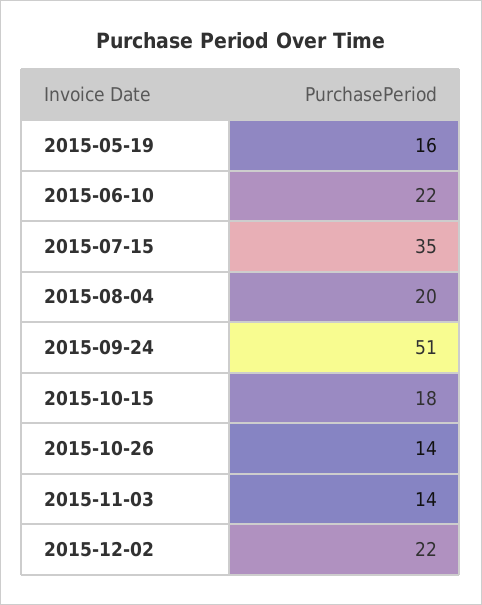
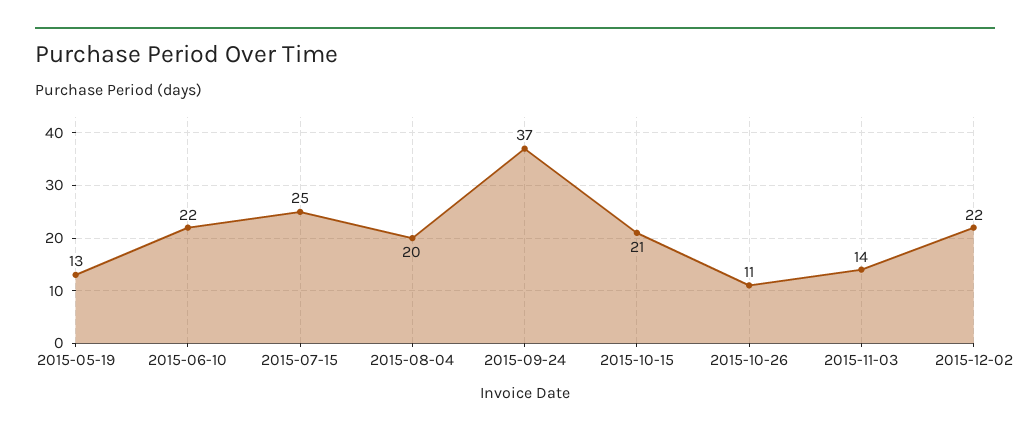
  {
-   "2015-05-19": 16,
+   "2015-05-19": 13,
    "2015-06-10": 22,
-   "2015-07-15": 35,
+   "2015-07-15": 25,
    "2015-08-04": 20,
-   "2015-09-24": 51,
+   "2015-09-24": 37,
-   "2015-10-15": 18,
+   "2015-10-15": 21,
-   "2015-10-26": 14,
+   "2015-10-26": 11,
    "2015-11-03": 14,
    "2015-12-02": 22
  }

